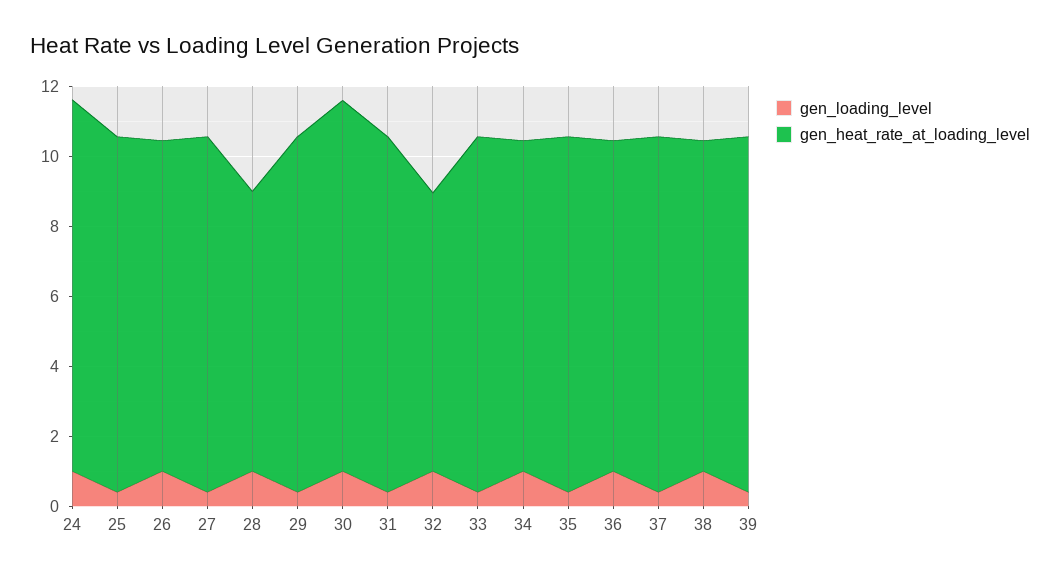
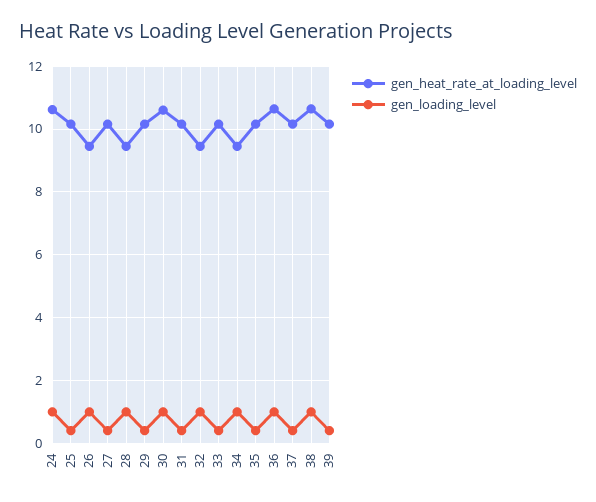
  {
    "gen_loading_level": {
      "24": 1,
      "25": 0.4,
      "26": 1,
      "27": 0.4,
      "28": 1,
      "29": 0.4,
      "30": 1,
      "31": 0.4,
      "32": 1,
      "33": 0.4,
      "34": 1,
      "35": 0.4,
      "36": 1,
      "37": 0.4,
      "38": 1,
      "39": 0.4
    },
    "gen_heat_rate_at_loading_level": {
      "24": 10.6,
      "25": 10.2,
      "26": 9.4,
      "27": 10.2,
-     "28": 8,
+     "28": 9.4,
      "29": 10.2,
      "30": 10.6,
      "31": 10.2,
-     "32": 8,
+     "32": 9.4,
      "33": 10.2,
      "34": 9.4,
      "35": 10.2,
-     "36": 9.5,
+     "36": 10.6,
      "37": 10.2,
-     "38": 9.5,
+     "38": 10.6,
      "39": 10.2
    }
  }

